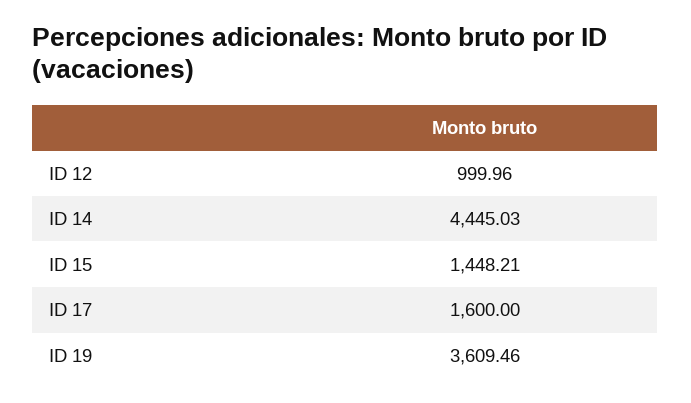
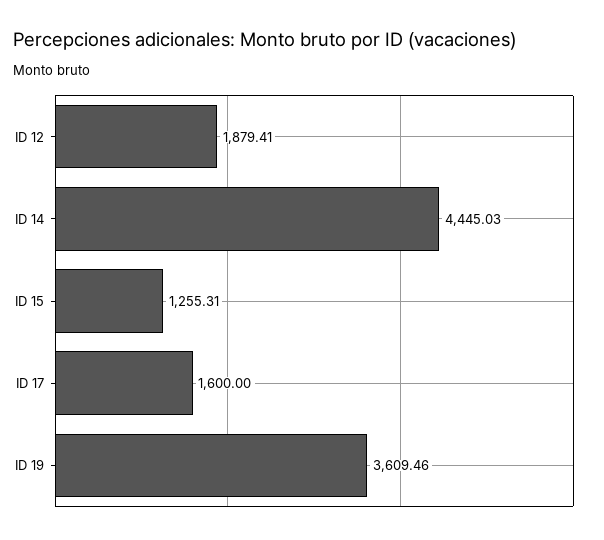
  {
-   "ID 12": 999.96,
+   "ID 12": 1879.41,
    "ID 14": 4445.03,
-   "ID 15": 1448.21,
+   "ID 15": 1255.31,
    "ID 17": 1600,
    "ID 19": 3609.46
  }

